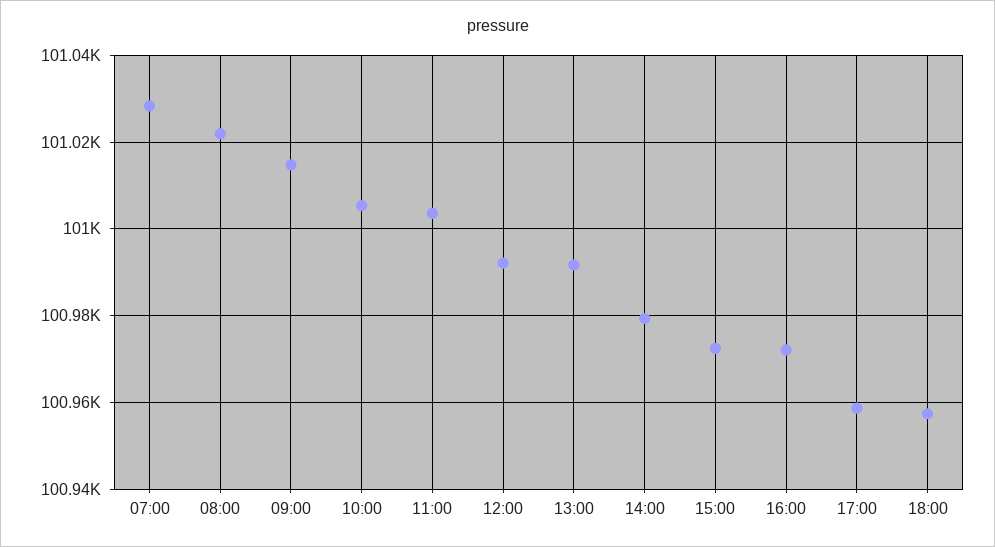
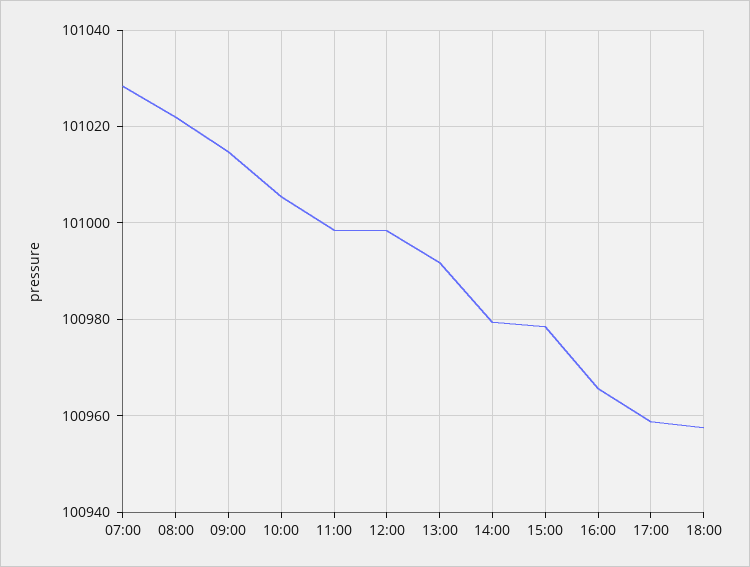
  {
    "07:00": 101028,
    "08:00": 101022,
    "09:00": 101014,
    "10:00": 101006,
-   "11:00": 101004,
+   "11:00": 100998,
-   "12:00": 100992,
+   "12:00": 100998,
    "13:00": 100992,
    "14:00": 100980,
-   "15:00": 100972,
+   "15:00": 100978,
-   "16:00": 100972,
+   "16:00": 100966,
    "17:00": 100958,
    "18:00": 100958
  }

